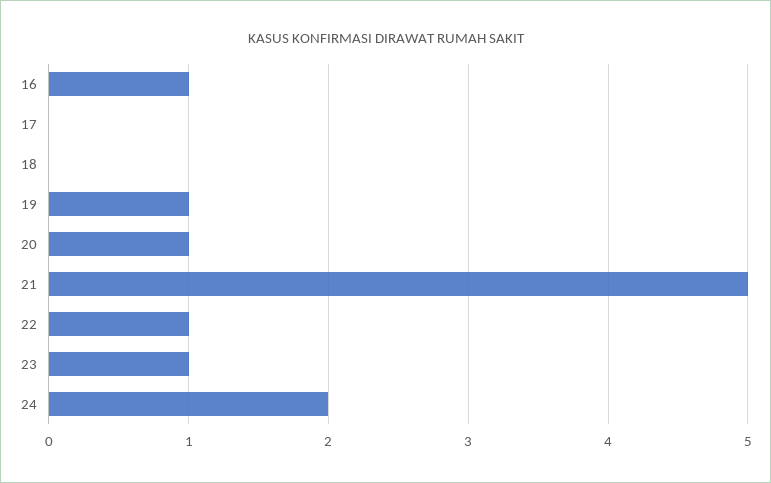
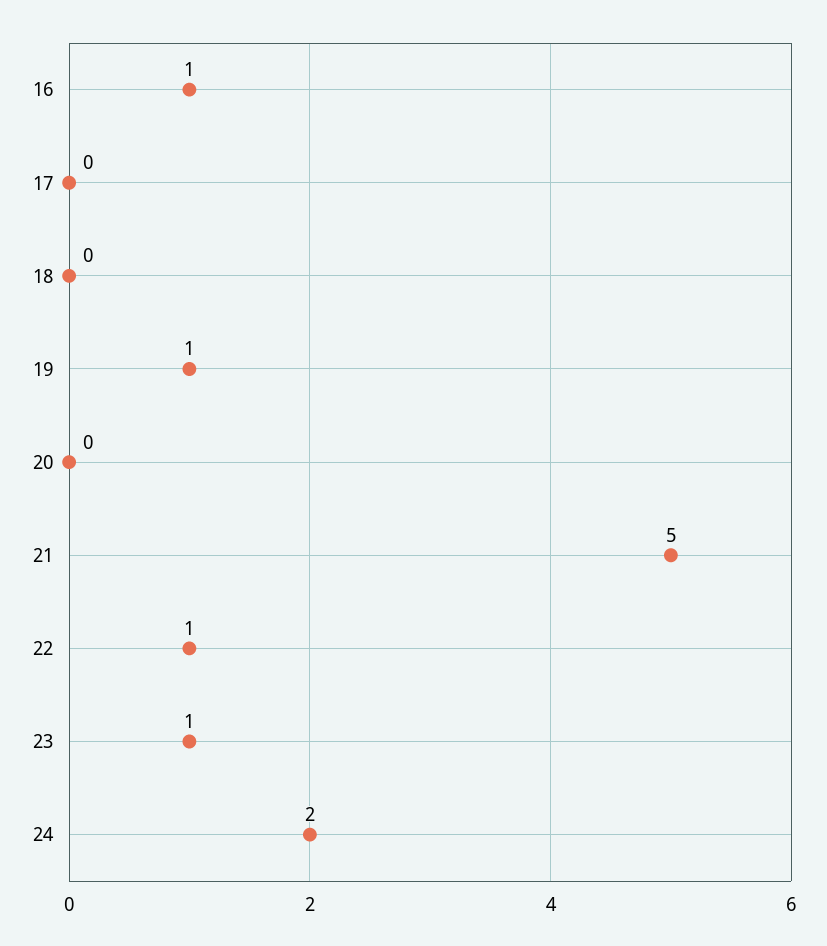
  {
    "16": 1,
    "17": 0,
    "18": 0,
    "19": 1,
-   "20": 1,
+   "20": 0,
    "21": 5,
    "22": 1,
    "23": 1,
    "24": 2
  }

